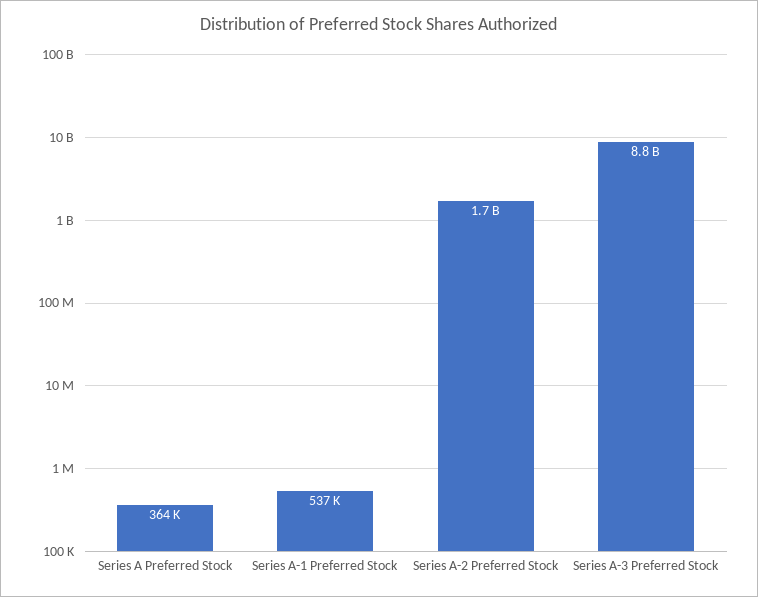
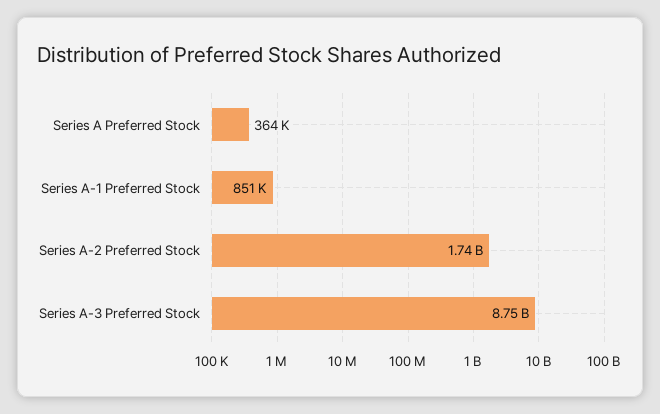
  {
    "Series A Preferred Stock": 364000,
-   "Series A-1 Preferred Stock": 537000,
+   "Series A-1 Preferred Stock": 851000,
    "Series A-2 Preferred Stock": 1740000000,
    "Series A-3 Preferred Stock": 8750000000
  }

